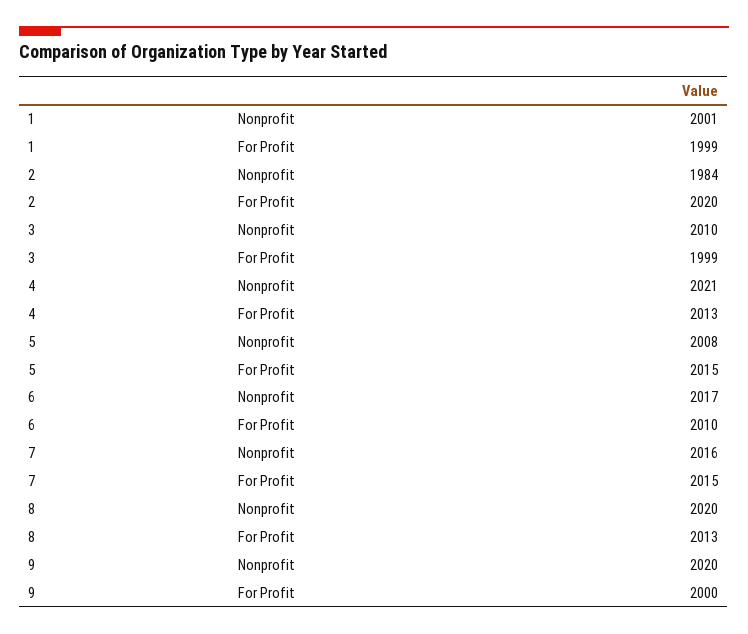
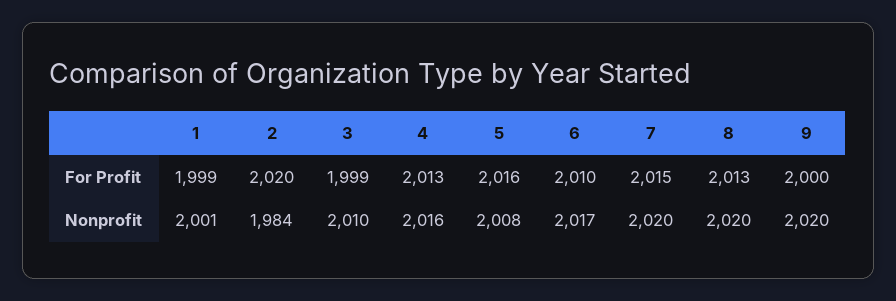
  {
    "1": {
      "Nonprofit": 2001,
      "For Profit": 1999
    },
    "2": {
      "Nonprofit": 1984,
      "For Profit": 2020
    },
    "3": {
      "Nonprofit": 2010,
      "For Profit": 1999
    },
    "4": {
-     "Nonprofit": 2021,
+     "Nonprofit": 2016,
      "For Profit": 2013
    },
    "5": {
      "Nonprofit": 2008,
-     "For Profit": 2015
+     "For Profit": 2016
    },
    "6": {
      "Nonprofit": 2017,
      "For Profit": 2010
    },
    "7": {
-     "Nonprofit": 2016,
+     "Nonprofit": 2020,
      "For Profit": 2015
    },
    "8": {
      "Nonprofit": 2020,
      "For Profit": 2013
    },
    "9": {
      "Nonprofit": 2020,
      "For Profit": 2000
    }
  }

